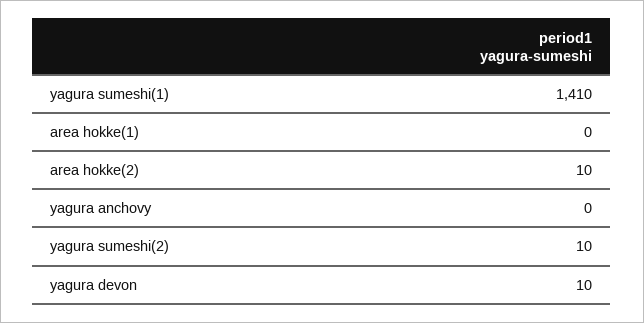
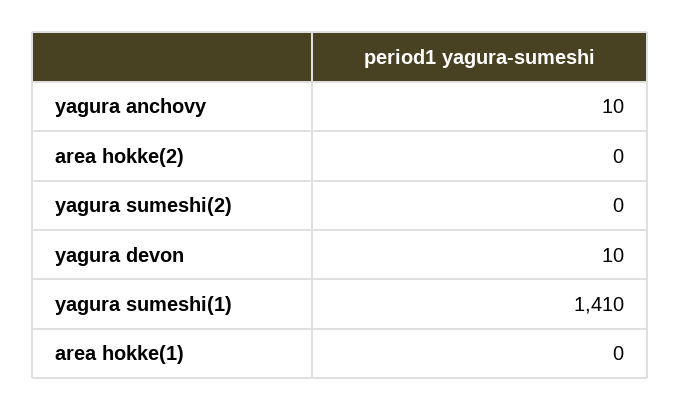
  {
    "yagura sumeshi(1)": 1410,
    "area hokke(1)": 0,
-   "area hokke(2)": 10,
+   "area hokke(2)": 0,
-   "yagura anchovy": 0,
+   "yagura anchovy": 10,
-   "yagura sumeshi(2)": 10,
+   "yagura sumeshi(2)": 0,
    "yagura devon": 10
  }

